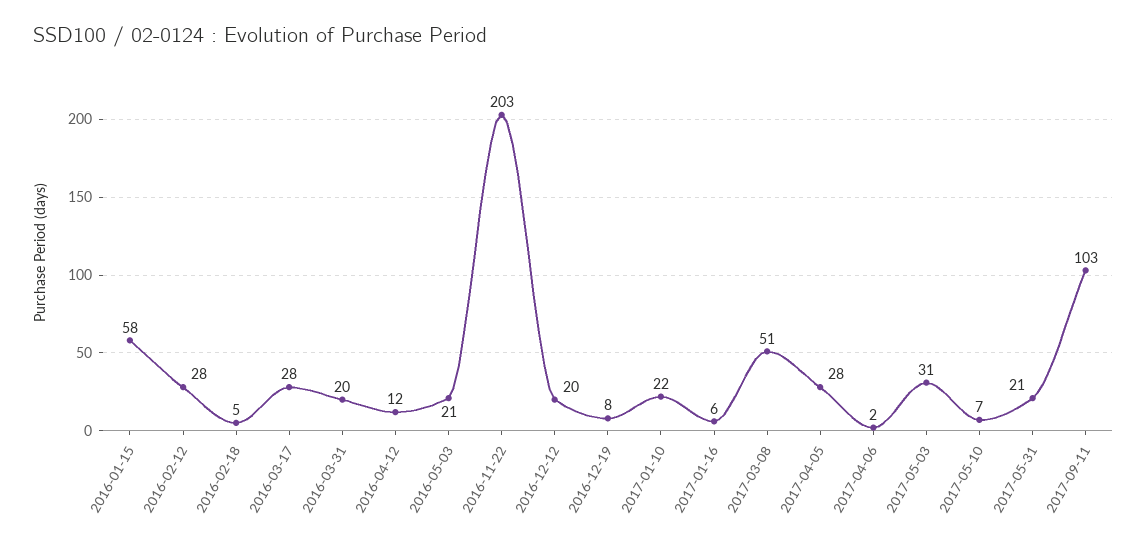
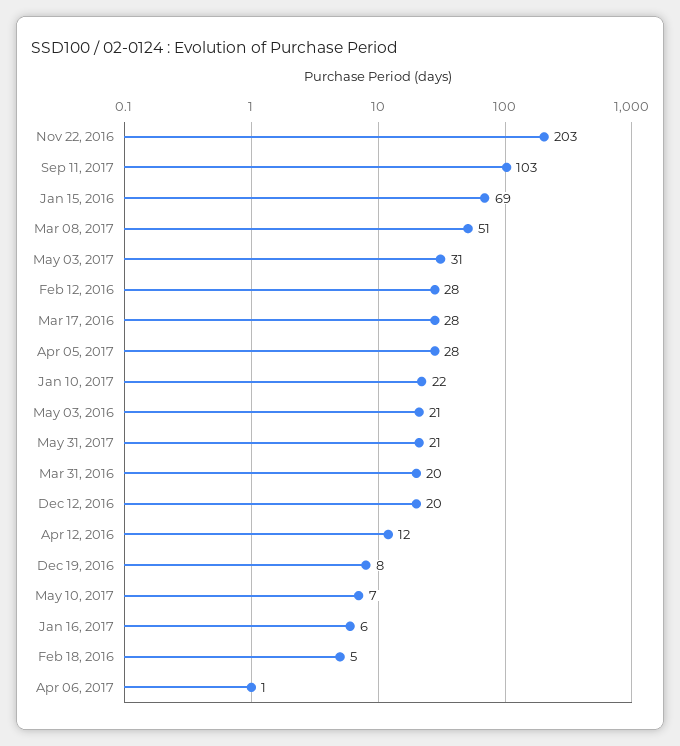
  {
-   "2016-01-15": 58,
+   "2016-01-15": 69,
    "2016-02-12": 28,
    "2016-02-18": 5,
    "2016-03-17": 28,
    "2016-03-31": 20,
    "2016-04-12": 12,
    "2016-05-03": 21,
    "2016-11-22": 203,
    "2016-12-12": 20,
    "2016-12-19": 8,
    "2017-01-10": 22,
    "2017-01-16": 6,
    "2017-03-08": 51,
    "2017-04-05": 28,
-   "2017-04-06": 2,
+   "2017-04-06": 1,
    "2017-05-03": 31,
    "2017-05-10": 7,
    "2017-05-31": 21,
    "2017-09-11": 103
  }

